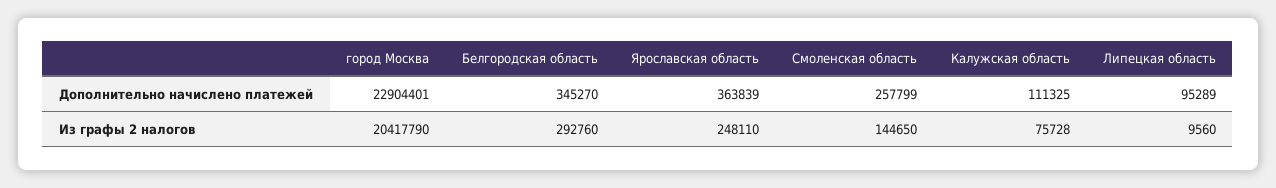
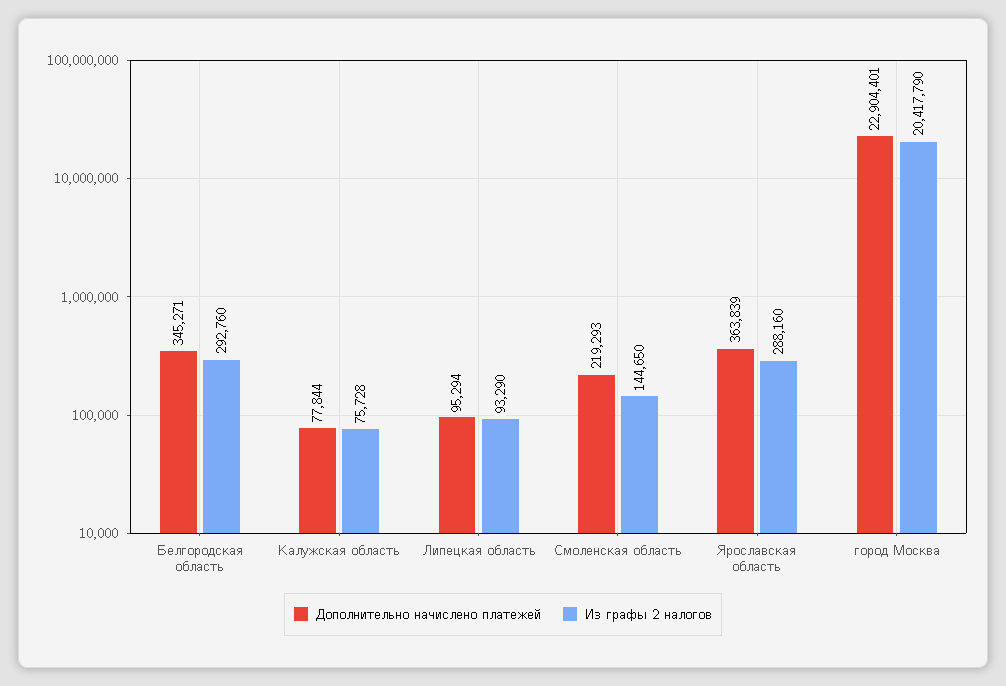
  {
    "Дополнительно начислено платежей": {
      "город Москва": 22904401,
-     "Белгородская область": 345270,
+     "Белгородская область": 345271,
      "Ярославская область": 363839,
-     "Смоленская область": 257799,
+     "Смоленская область": 219293,
-     "Калужская область": 111325,
+     "Калужская область": 77844,
-     "Липецкая область": 95289
+     "Липецкая область": 95294
    },
    "Из графы 2 налогов": {
      "город Москва": 20417790,
      "Белгородская область": 292760,
-     "Ярославская область": 248110,
+     "Ярославская область": 288160,
      "Смоленская область": 144650,
      "Калужская область": 75728,
-     "Липецкая область": 9560
+     "Липецкая область": 93290
    }
  }

